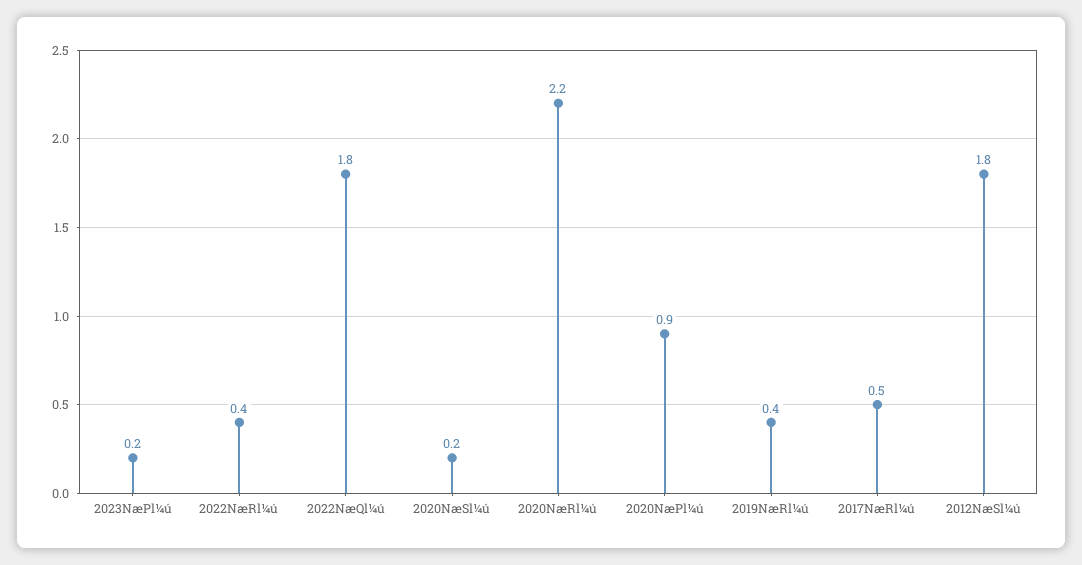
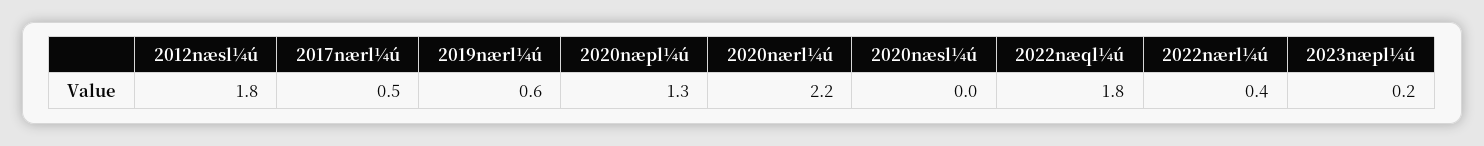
  {
    "2023NæPl¼ú": 0.2,
    "2022NæRl¼ú": 0.4,
    "2022NæQl¼ú": 1.8,
-   "2020NæSl¼ú": 0.2,
+   "2020NæSl¼ú": 0,
    "2020NæRl¼ú": 2.2,
-   "2020NæPl¼ú": 0.9,
+   "2020NæPl¼ú": 1.3,
-   "2019NæRl¼ú": 0.4,
+   "2019NæRl¼ú": 0.6,
    "2017NæRl¼ú": 0.5,
    "2012NæSl¼ú": 1.8
  }

